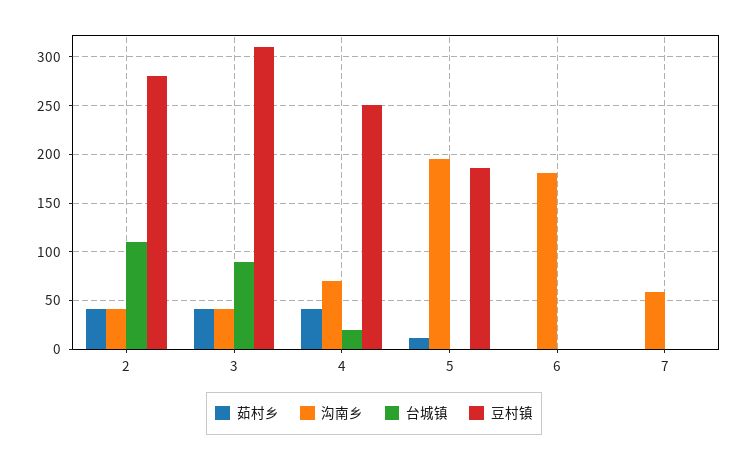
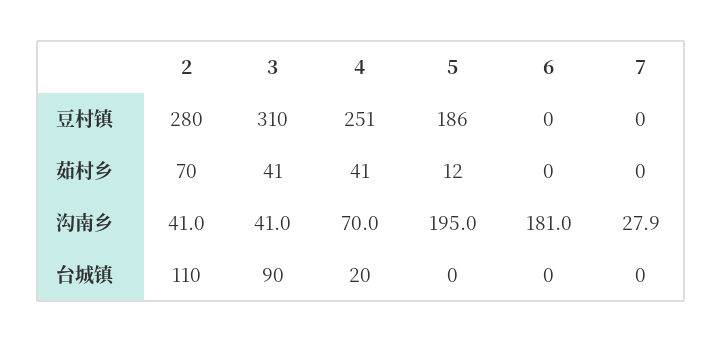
  {
    "茹村乡": {
-     "2": 40,
+     "2": 70,
      "3": 41,
      "4": 41,
      "5": 12,
      "6": 0,
      "7": 0
    },
    "沟南乡": {
      "2": 41,
      "3": 41,
      "4": 70,
      "5": 195,
      "6": 181,
-     "7": 60
+     "7": 27.9
    },
    "台城镇": {
      "2": 110,
      "3": 90,
      "4": 20,
      "5": 0,
      "6": 0,
      "7": 0
    },
    "豆村镇": {
      "2": 280,
      "3": 310,
      "4": 251,
      "5": 186,
      "6": 0,
      "7": 0
    }
  }

